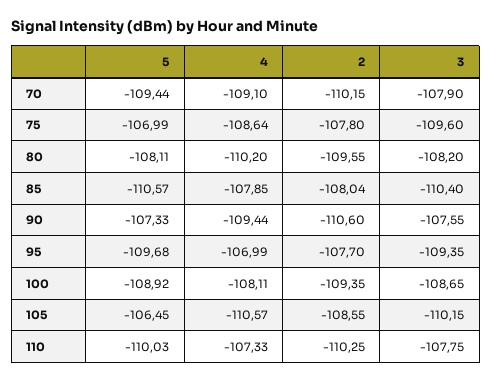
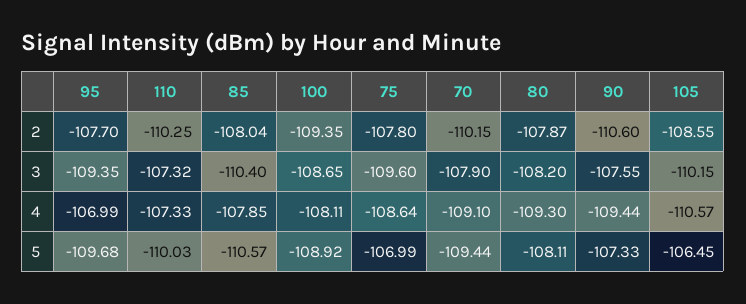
  {
    "5": {
      "70": -109.44,
      "75": -106.99,
      "80": -108.11,
      "85": -110.57,
      "90": -107.33,
      "95": -109.68,
      "100": -108.92,
      "105": -106.45,
      "110": -110.03
    },
    "4": {
      "70": -109.1,
      "75": -108.64,
-     "80": -110.2,
+     "80": -109.3,
      "85": -107.85,
      "90": -109.44,
      "95": -106.99,
      "100": -108.11,
      "105": -110.57,
      "110": -107.33
    },
    "2": {
      "70": -110.15,
      "75": -107.8,
-     "80": -109.55,
+     "80": -107.87,
      "85": -108.04,
      "90": -110.6,
      "95": -107.7,
      "100": -109.35,
      "105": -108.55,
      "110": -110.25
    },
    "3": {
      "70": -107.9,
      "75": -109.6,
      "80": -108.2,
      "85": -110.4,
      "90": -107.55,
      "95": -109.35,
      "100": -108.65,
      "105": -110.15,
-     "110": -107.75
+     "110": -107.32
    }
  }

